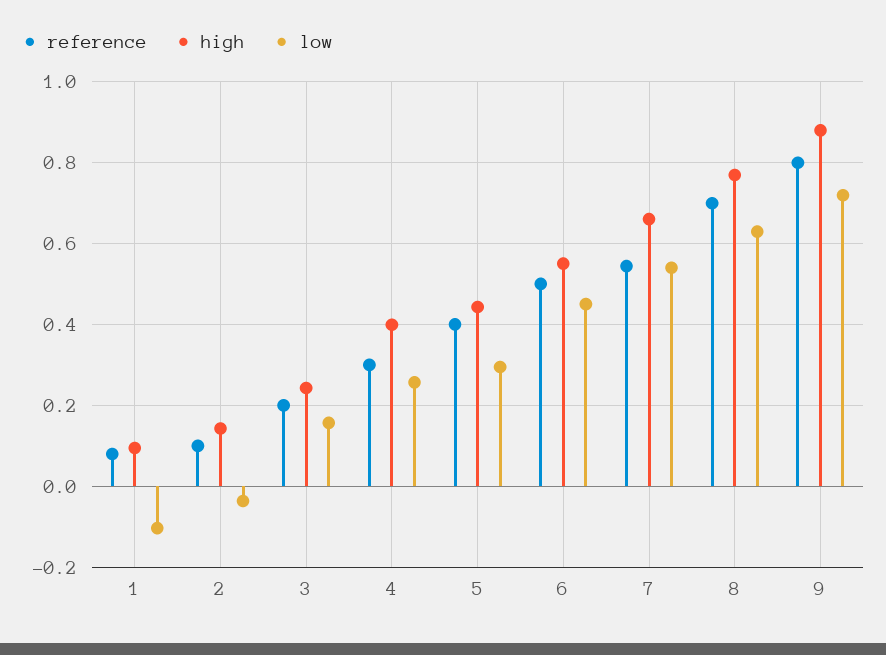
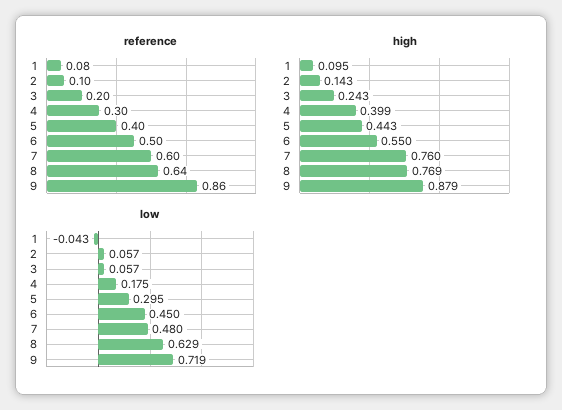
  {
    "reference": {
      "1": 0.08,
      "2": 0.1,
      "3": 0.2,
      "4": 0.3,
      "5": 0.4,
      "6": 0.5,
-     "7": 0.54,
+     "7": 0.6,
-     "8": 0.7,
+     "8": 0.64,
-     "9": 0.8
+     "9": 0.86
    },
    "high": {
      "1": 0.095,
      "2": 0.143,
      "3": 0.243,
      "4": 0.399,
      "5": 0.443,
      "6": 0.55,
-     "7": 0.66,
+     "7": 0.76,
      "8": 0.769,
      "9": 0.879
    },
    "low": {
-     "1": -0.1,
+     "1": -0.043,
-     "2": -0.04,
+     "2": 0.057,
-     "3": 0.16,
+     "3": 0.057,
-     "4": 0.26,
+     "4": 0.175,
      "5": 0.295,
      "6": 0.45,
-     "7": 0.54,
+     "7": 0.48,
      "8": 0.629,
      "9": 0.719
    }
  }

